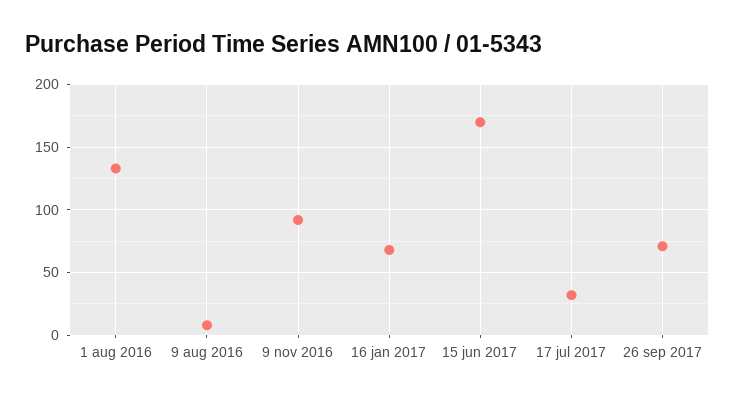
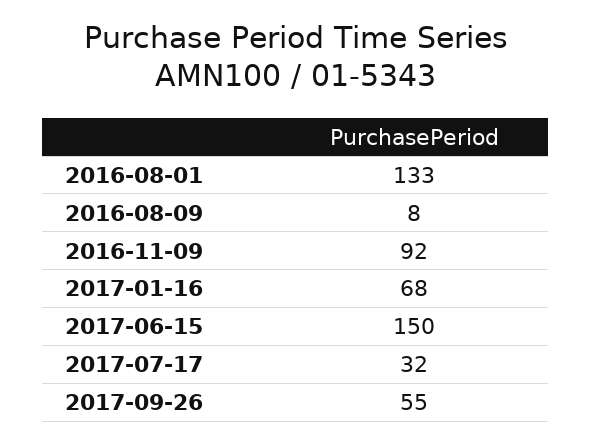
  {
    "1 aug 2016": 133,
    "9 aug 2016": 8,
    "9 nov 2016": 92,
    "16 jan 2017": 68,
-   "15 jun 2017": 170,
+   "15 jun 2017": 150,
    "17 jul 2017": 32,
-   "26 sep 2017": 70
+   "26 sep 2017": 55
  }

